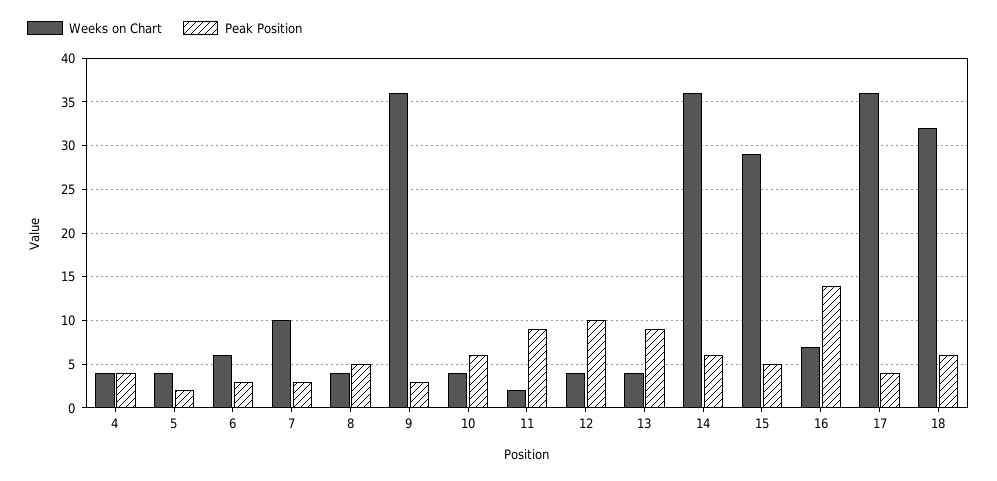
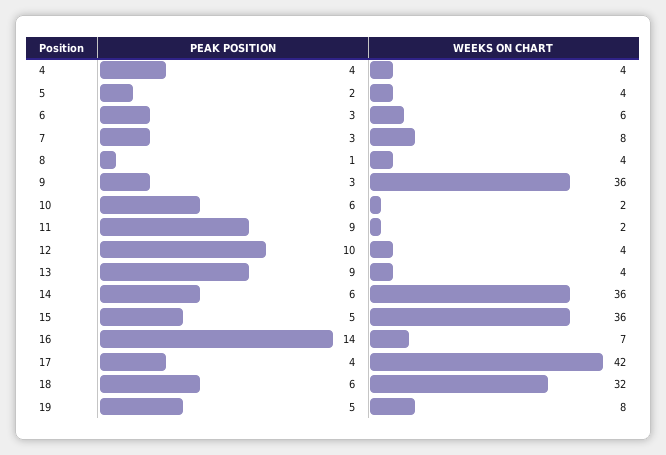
  {
    "Weeks on Chart": {
      "4": 4,
      "5": 4,
      "6": 6,
-     "7": 10,
+     "7": 8,
      "8": 4,
      "9": 36,
-     "10": 4,
+     "10": 2,
      "11": 2,
      "12": 4,
      "13": 4,
      "14": 36,
-     "15": 29,
+     "15": 36,
      "16": 7,
-     "17": 36,
+     "17": 42,
-     "18": 32
+     "18": 32,
+     "19": 8
    },
    "Peak Position": {
      "4": 4,
      "5": 2,
      "6": 3,
      "7": 3,
-     "8": 5,
+     "8": 1,
      "9": 3,
      "10": 6,
      "11": 9,
      "12": 10,
      "13": 9,
      "14": 6,
      "15": 5,
      "16": 14,
      "17": 4,
-     "18": 6
+     "18": 6,
+     "19": 5
    }
  }

